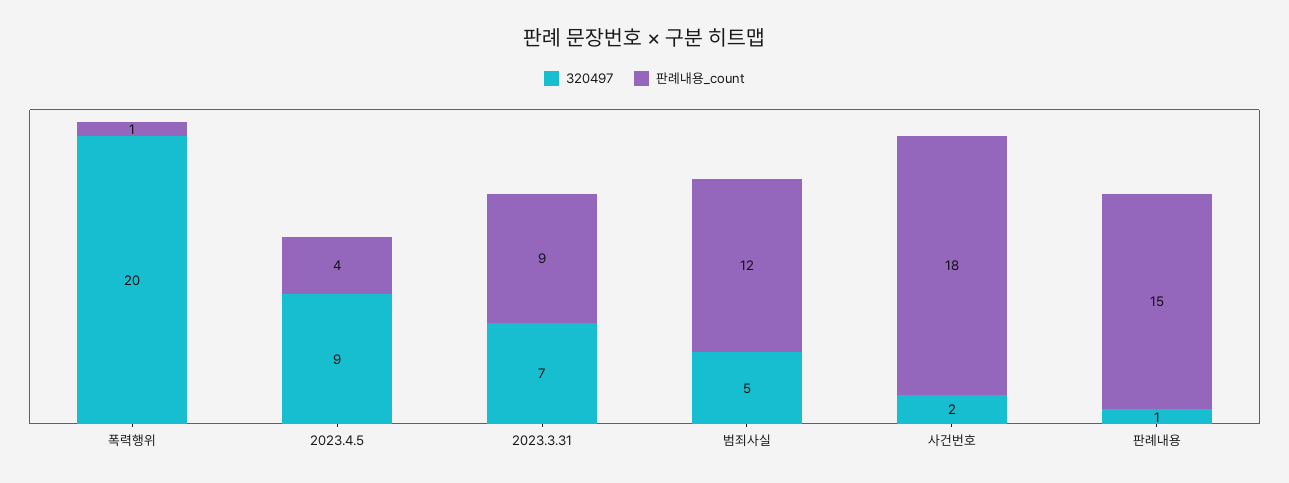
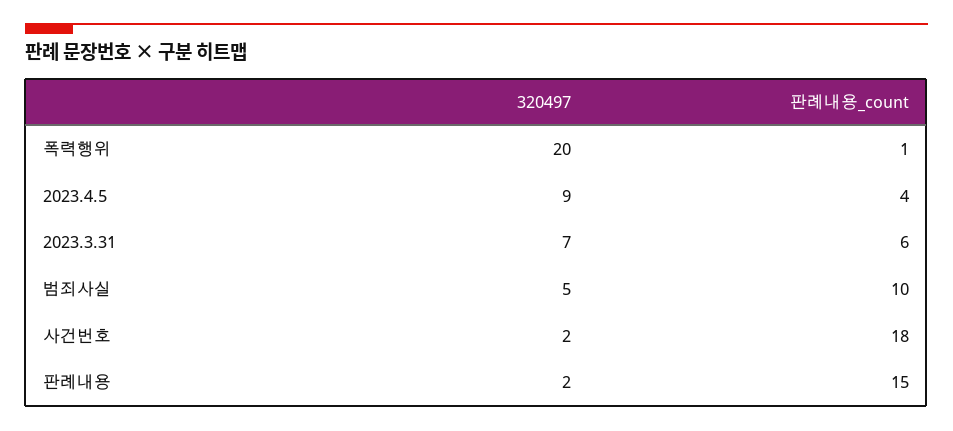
  {
    "320497": {
      "폭력행위": 20,
      "2023.4.5": 9,
      "2023.3.31": 7,
      "범죄사실": 5,
      "사건번호": 2,
-     "판례내용": 1
+     "판례내용": 2
    },
    "판례내용_count": {
      "폭력행위": 1,
      "2023.4.5": 4,
-     "2023.3.31": 9,
+     "2023.3.31": 6,
-     "범죄사실": 12,
+     "범죄사실": 10,
      "사건번호": 18,
      "판례내용": 15
    }
  }

